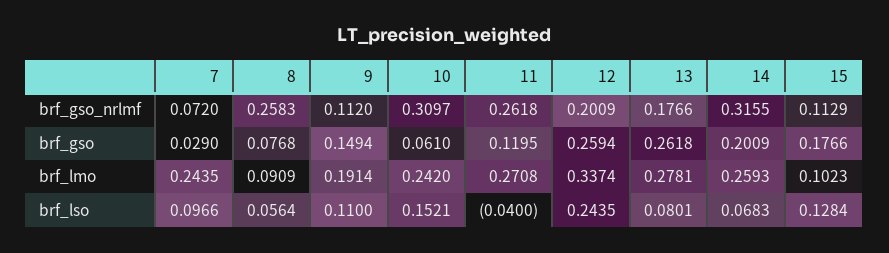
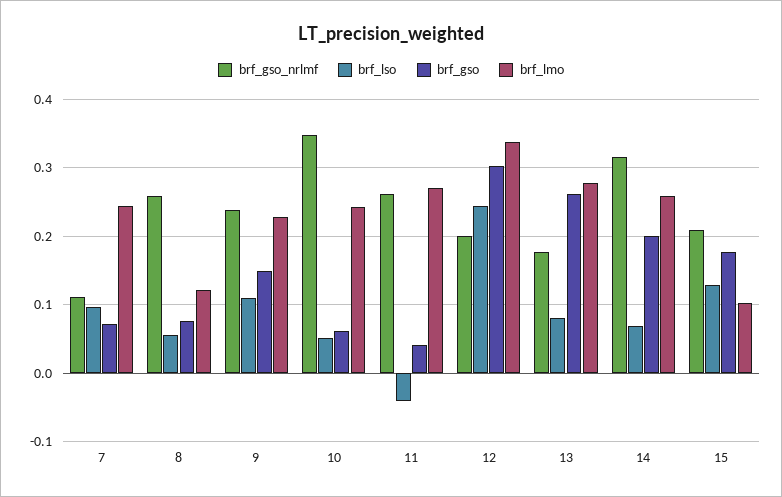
  {
    "brf_gso_nrlmf": {
-     "7": 0.072,
+     "7": 0.11,
      "8": 0.2583,
-     "9": 0.112,
+     "9": 0.24,
-     "10": 0.3097,
+     "10": 0.35,
      "11": 0.2618,
      "12": 0.2009,
      "13": 0.1766,
      "14": 0.3155,
-     "15": 0.1129
+     "15": 0.21
    },
    "brf_gso": {
-     "7": 0.029,
+     "7": 0.07,
      "8": 0.0768,
      "9": 0.1494,
      "10": 0.061,
-     "11": 0.1195,
+     "11": 0.04,
-     "12": 0.2594,
+     "12": 0.3,
      "13": 0.2618,
      "14": 0.2009,
      "15": 0.1766
    },
    "brf_lmo": {
      "7": 0.2435,
-     "8": 0.0909,
+     "8": 0.12,
-     "9": 0.1914,
+     "9": 0.23,
      "10": 0.242,
      "11": 0.2708,
      "12": 0.3374,
      "13": 0.2781,
      "14": 0.2593,
      "15": 0.1023
    },
    "brf_lso": {
      "7": 0.0966,
      "8": 0.0564,
      "9": 0.11,
-     "10": 0.1521,
+     "10": 0.05,
      "11": -0.04,
      "12": 0.2435,
      "13": 0.0801,
      "14": 0.0683,
      "15": 0.1284
    }
  }

